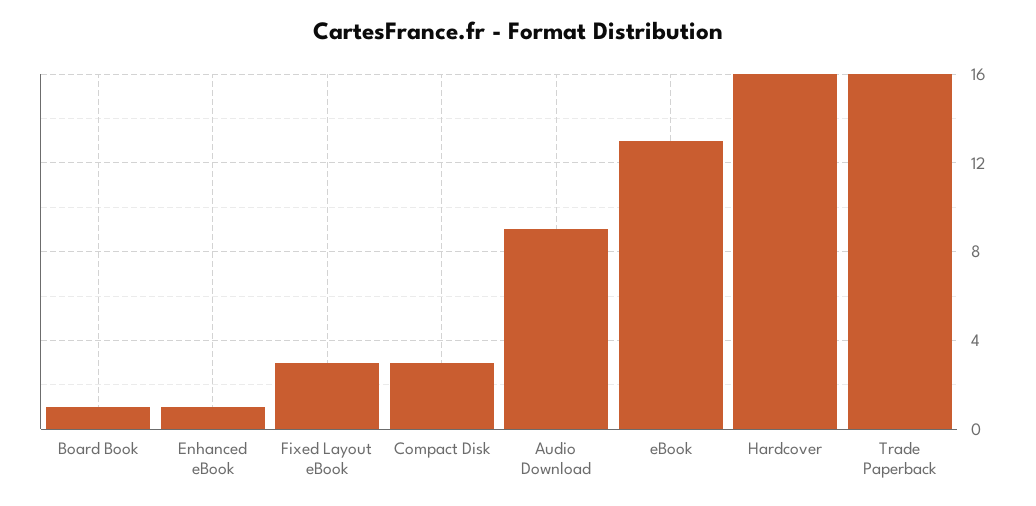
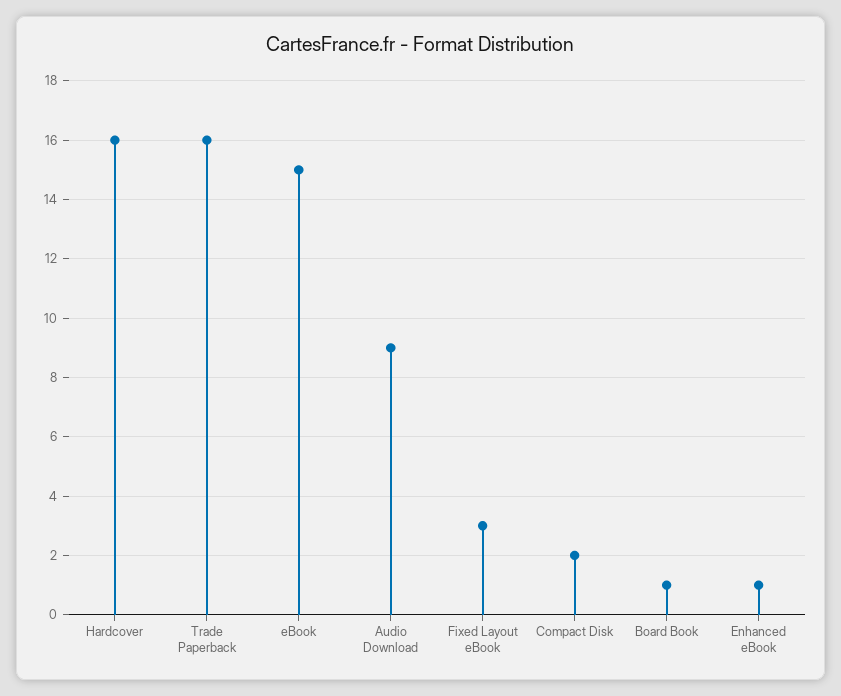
  {
    "Board Book": 1,
    "Enhanced eBook": 1,
    "Fixed Layout eBook": 3,
-   "Compact Disk": 3,
+   "Compact Disk": 2,
    "Audio Download": 9,
-   "eBook": 13,
+   "eBook": 15,
    "Hardcover": 16,
    "Trade Paperback": 16
  }

